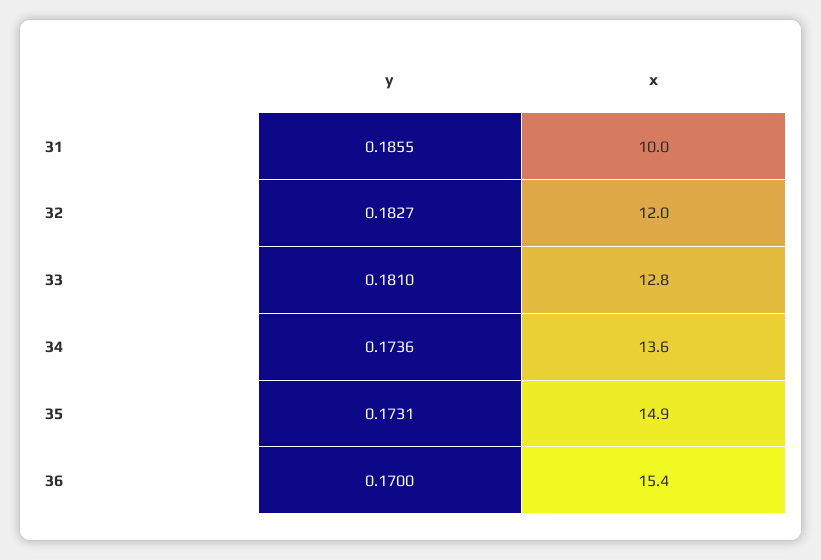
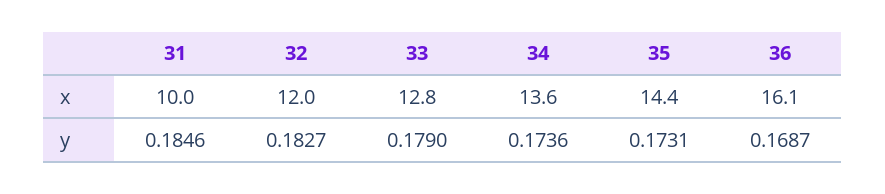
  {
    "y": {
-     "31": 0.1855,
+     "31": 0.1846,
      "32": 0.1827,
-     "33": 0.181,
+     "33": 0.179,
      "34": 0.1736,
      "35": 0.1731,
-     "36": 0.17
+     "36": 0.1687
    },
    "x": {
      "31": 10,
      "32": 12,
      "33": 12.8,
      "34": 13.6,
-     "35": 14.9,
+     "35": 14.4,
-     "36": 15.4
+     "36": 16.1
    }
  }

